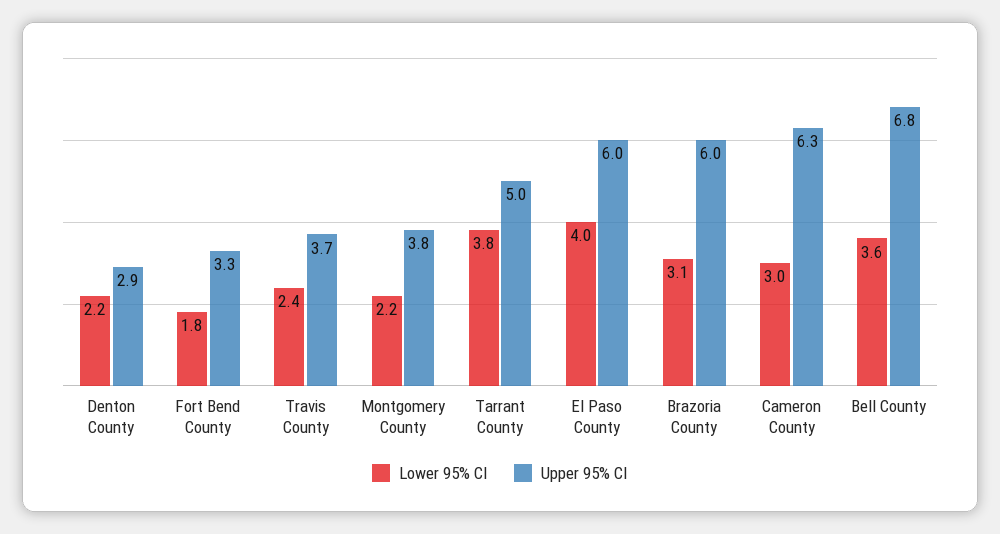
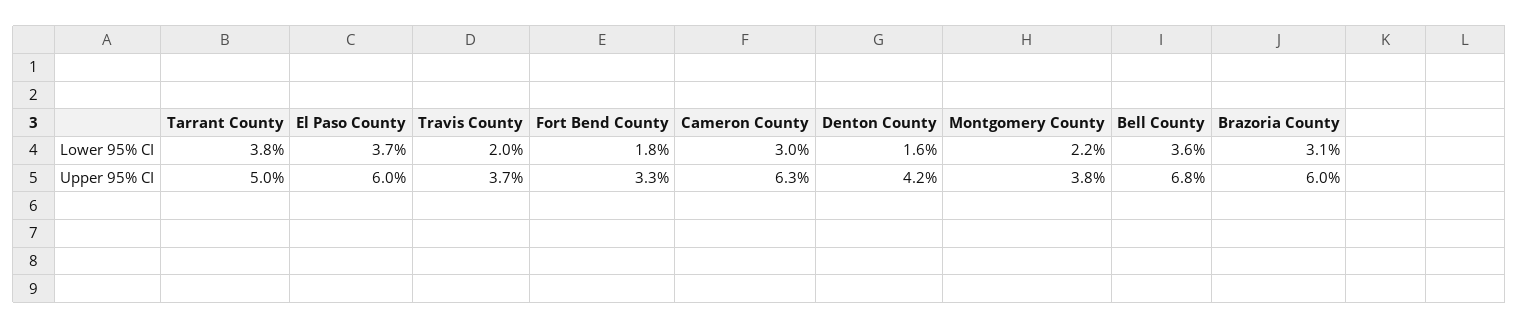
  {
    "Lower 95% CI": {
-     "Denton County": 2.2,
+     "Denton County": 1.6,
      "Fort Bend County": 1.8,
-     "Travis County": 2.4,
+     "Travis County": 2,
      "Montgomery County": 2.2,
      "Tarrant County": 3.8,
-     "El Paso County": 4,
+     "El Paso County": 3.7,
      "Brazoria County": 3.1,
      "Cameron County": 3,
      "Bell County": 3.6
    },
    "Upper 95% CI": {
-     "Denton County": 2.9,
+     "Denton County": 4.2,
      "Fort Bend County": 3.3,
      "Travis County": 3.7,
      "Montgomery County": 3.8,
      "Tarrant County": 5,
      "El Paso County": 6,
      "Brazoria County": 6,
      "Cameron County": 6.3,
      "Bell County": 6.8
    }
  }

